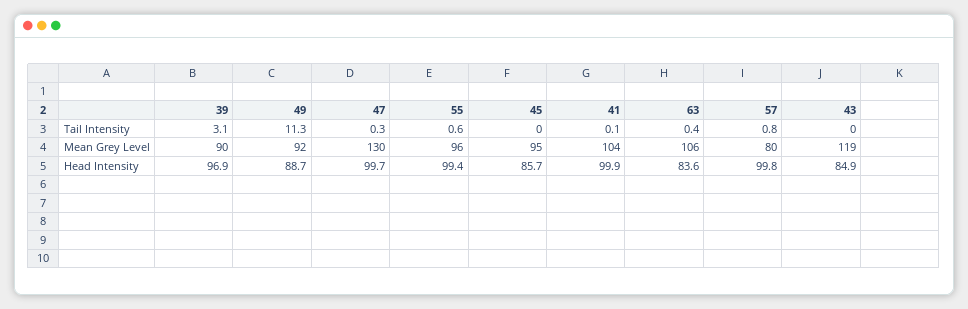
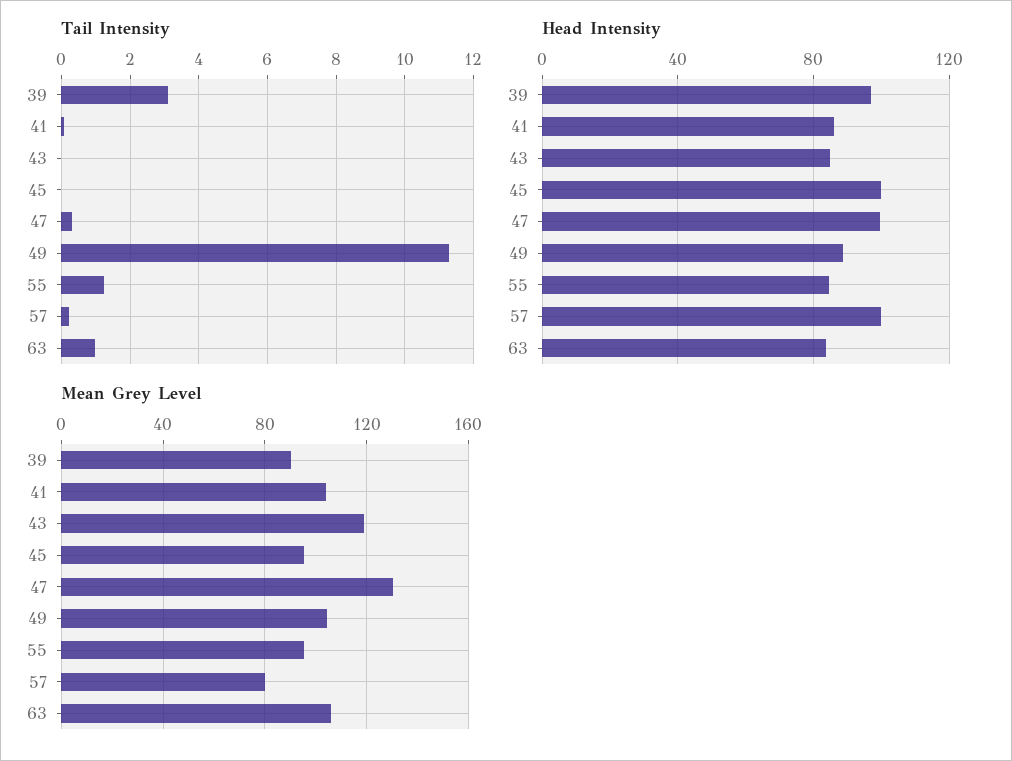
  {
    "Tail Intensity": {
      "39": 3.1,
      "49": 11.3,
      "47": 0.3,
-     "55": 0.6,
+     "55": 1.2,
      "45": 0,
      "41": 0.1,
-     "63": 0.4,
+     "63": 1,
-     "57": 0.8,
+     "57": 0.2,
      "43": 0
    },
    "Mean Grey Level": {
      "39": 90,
-     "49": 92,
+     "49": 105,
      "47": 130,
      "55": 96,
      "45": 95,
      "41": 104,
      "63": 106,
      "57": 80,
      "43": 119
    },
    "Head Intensity": {
      "39": 96.9,
      "49": 88.7,
      "47": 99.7,
-     "55": 99.4,
+     "55": 85,
-     "45": 85.7,
+     "45": 100,
-     "41": 99.9,
+     "41": 85,
      "63": 83.6,
      "57": 99.8,
      "43": 84.9
    }
  }

